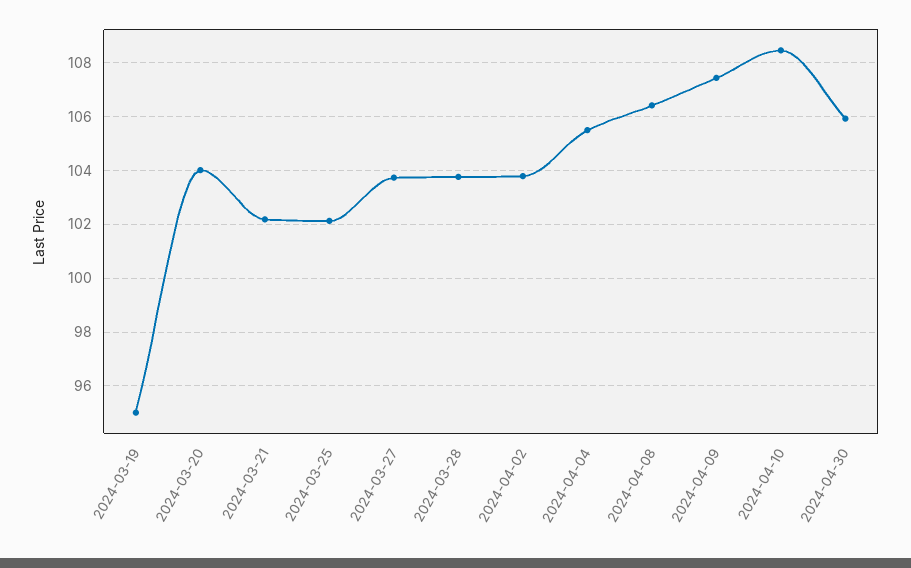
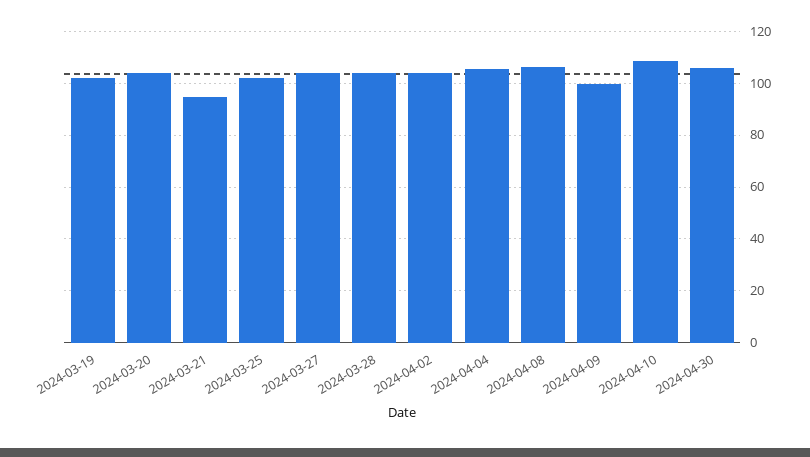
  {
-   "2024-03-19": 95,
+   "2024-03-19": 102.5,
    "2024-03-20": 104,
-   "2024-03-21": 102.25,
+   "2024-03-21": 95,
    "2024-03-25": 102.25,
    "2024-03-27": 103.75,
    "2024-03-28": 103.75,
    "2024-04-02": 103.75,
    "2024-04-04": 105.5,
    "2024-04-08": 106.5,
-   "2024-04-09": 107.5,
+   "2024-04-09": 100,
    "2024-04-10": 108.5,
    "2024-04-30": 106
  }

